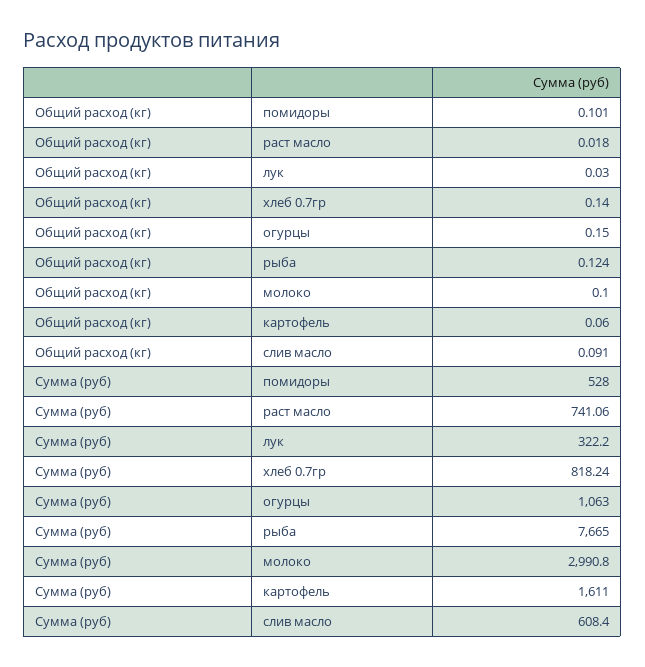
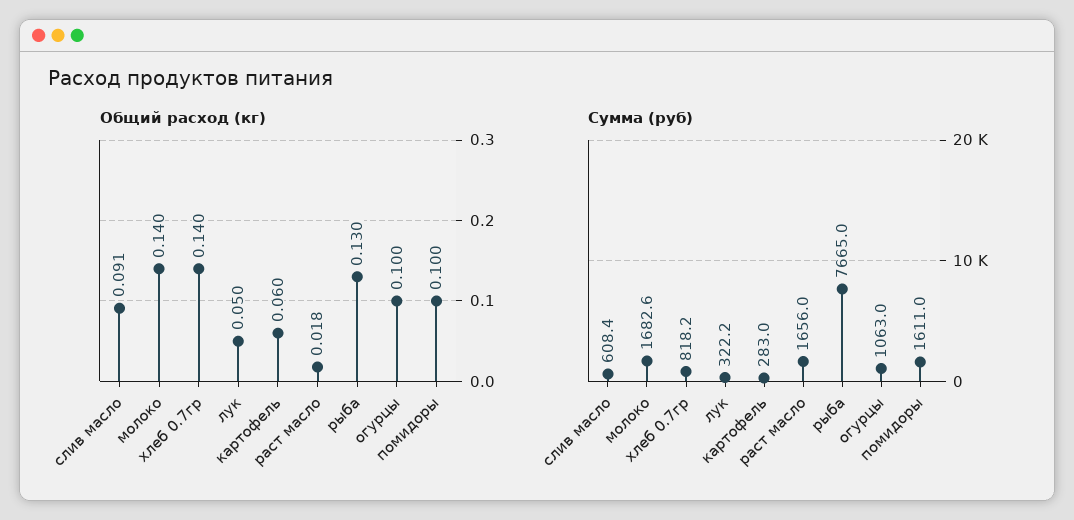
  {
    "Общий расход (кг)": {
-     "помидоры": 0.101,
+     "помидоры": 0.1,
      "раст масло": 0.018,
-     "лук": 0.03,
+     "лук": 0.05,
      "хлеб 0.7гр": 0.14,
-     "огурцы": 0.15,
+     "огурцы": 0.1,
-     "рыба": 0.124,
+     "рыба": 0.13,
-     "молоко": 0.1,
+     "молоко": 0.14,
      "картофель": 0.06,
      "слив масло": 0.091
    },
    "Сумма (руб)": {
-     "помидоры": 528,
+     "помидоры": 1611,
-     "раст масло": 741.06,
+     "раст масло": 1656,
      "лук": 322.2,
      "хлеб 0.7гр": 818.24,
      "огурцы": 1063,
      "рыба": 7665,
-     "молоко": 2990.8,
+     "молоко": 1682.6,
-     "картофель": 1611,
+     "картофель": 283,
      "слив масло": 608.4
    }
  }

